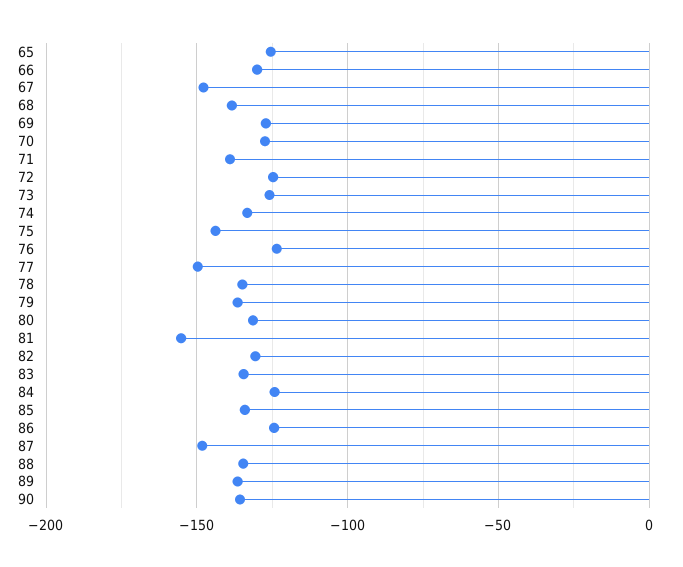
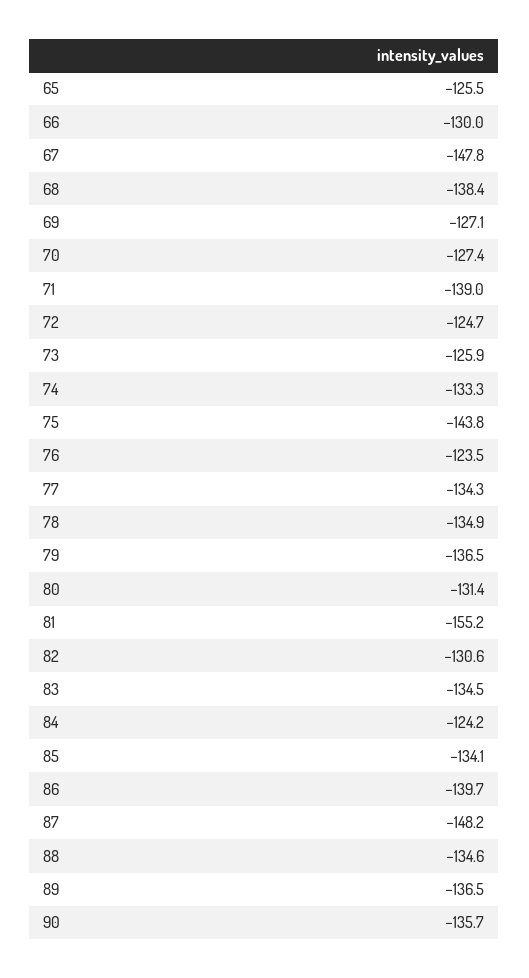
  {
    "65": -125.5,
    "66": -130,
    "67": -147.8,
    "68": -138.4,
    "69": -127.1,
    "70": -127.4,
    "71": -139,
    "72": -124.7,
    "73": -125.9,
    "74": -133.3,
    "75": -143.8,
    "76": -123.5,
-   "77": -150,
+   "77": -134.3,
    "78": -134.9,
    "79": -136.5,
    "80": -131.4,
    "81": -155.2,
    "82": -130.6,
    "83": -134.5,
    "84": -124.2,
    "85": -134.1,
-   "86": -125,
+   "86": -139.7,
    "87": -148.2,
    "88": -134.6,
    "89": -136.5,
    "90": -135.7
  }

